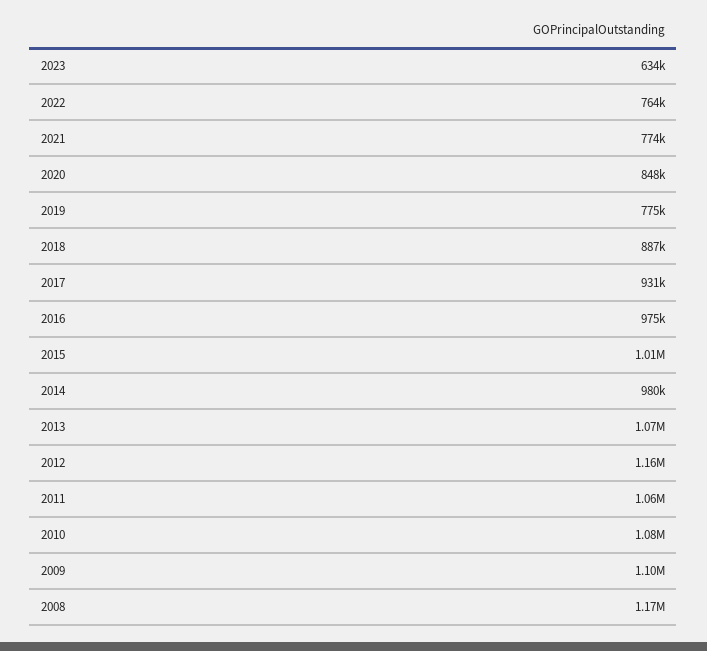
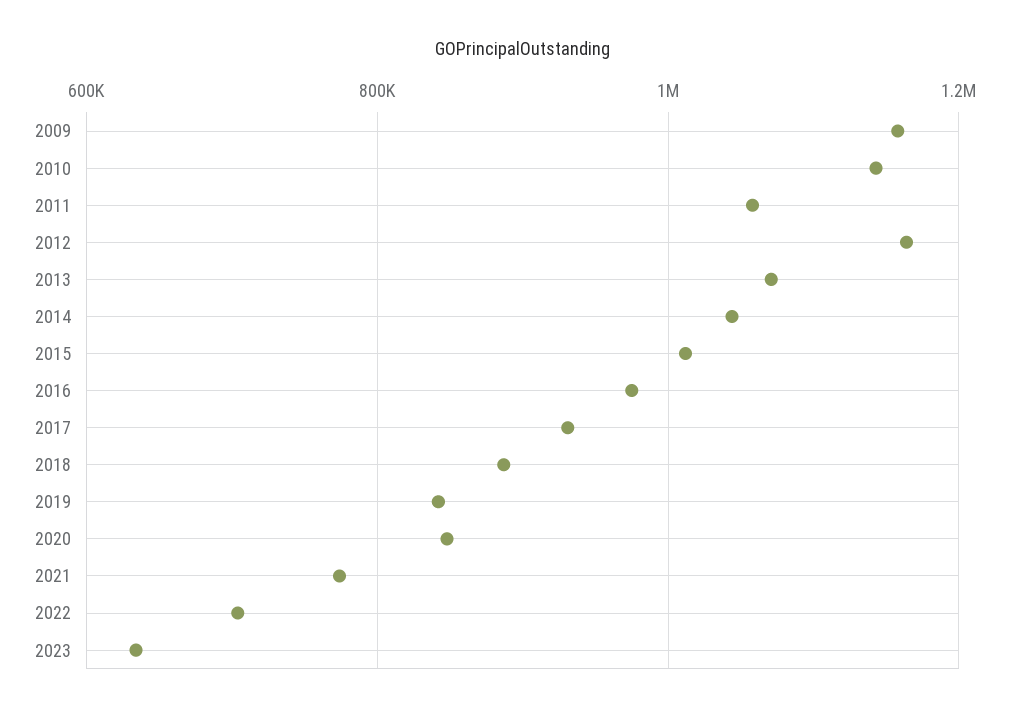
  {
    "2023": 634000,
-   "2022": 764000,
+   "2022": 700000,
    "2021": 774000,
    "2020": 848000,
-   "2019": 775000,
+   "2019": 840000,
    "2018": 887000,
    "2017": 931000,
    "2016": 975000,
    "2015": 1010000,
-   "2014": 980000,
+   "2014": 1040000,
    "2013": 1070000,
    "2012": 1160000,
    "2011": 1060000,
-   "2010": 1080000,
+   "2010": 1140000,
-   "2009": 1100000,
+   "2009": 1160000
-   "2008": 1170000
  }

